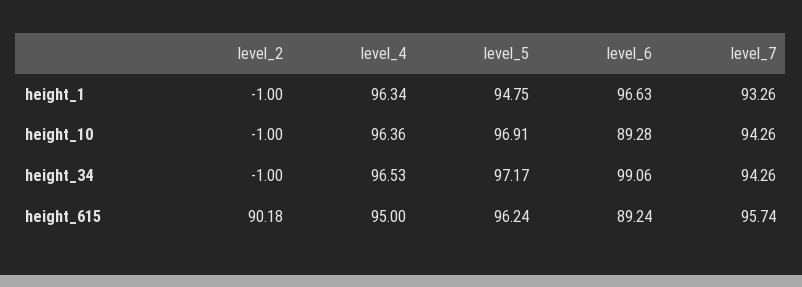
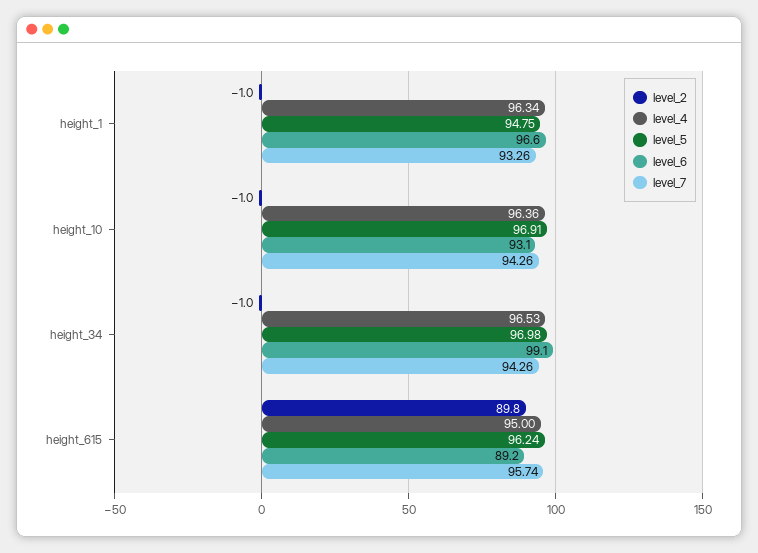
  {
    "level_2": {
      "height_1": -1,
      "height_10": -1,
      "height_34": -1,
-     "height_615": 90.18
+     "height_615": 89.8
    },
    "level_4": {
      "height_1": 96.34,
      "height_10": 96.36,
      "height_34": 96.53,
      "height_615": 95
    },
    "level_5": {
      "height_1": 94.75,
      "height_10": 96.91,
-     "height_34": 97.17,
+     "height_34": 96.98,
      "height_615": 96.24
    },
    "level_6": {
      "height_1": 96.63,
-     "height_10": 89.28,
+     "height_10": 93.1,
      "height_34": 99.06,
      "height_615": 89.24
    },
    "level_7": {
      "height_1": 93.26,
      "height_10": 94.26,
      "height_34": 94.26,
      "height_615": 95.74
    }
  }

